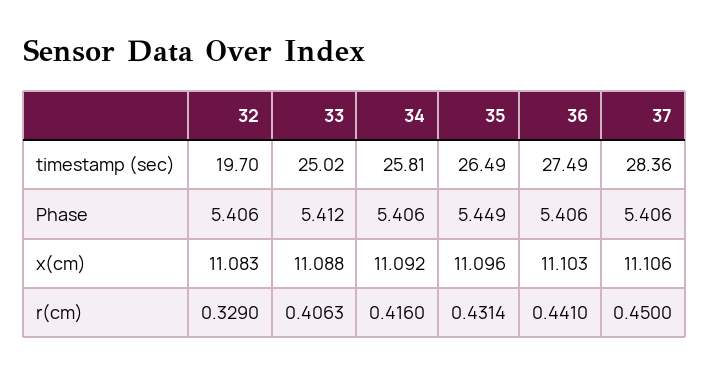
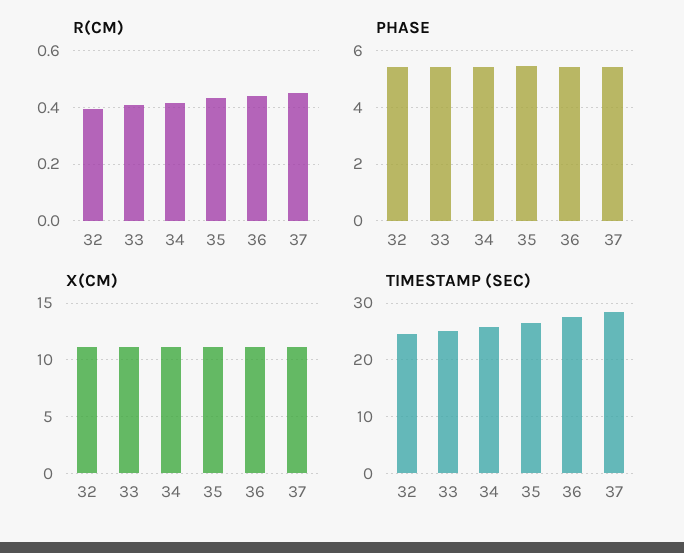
  {
    "timestamp (sec)": {
-     "32": 19.7,
+     "32": 24,
      "33": 25.02,
      "34": 25.81,
      "35": 26.49,
      "36": 27.49,
      "37": 28.36
    },
    "Phase": {
      "32": 5.406,
      "33": 5.412,
      "34": 5.406,
      "35": 5.449,
      "36": 5.406,
      "37": 5.406
    },
    "x(cm)": {
      "32": 11.083,
      "33": 11.088,
      "34": 11.092,
      "35": 11.096,
      "36": 11.103,
      "37": 11.106
    },
    "r(cm)": {
-     "32": 0.329,
+     "32": 0.4,
      "33": 0.4063,
      "34": 0.416,
      "35": 0.4314,
      "36": 0.441,
      "37": 0.45
    }
  }

